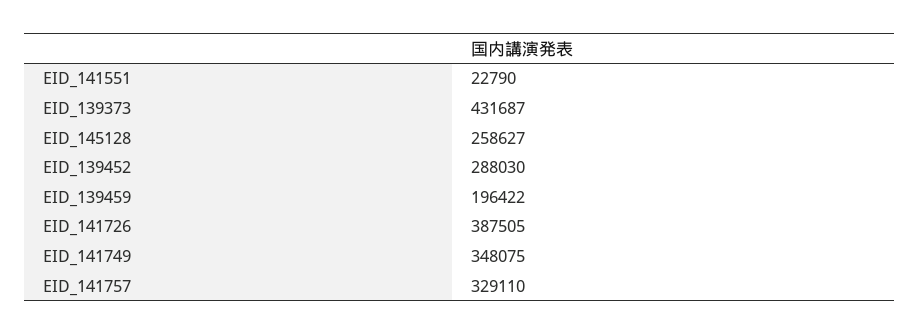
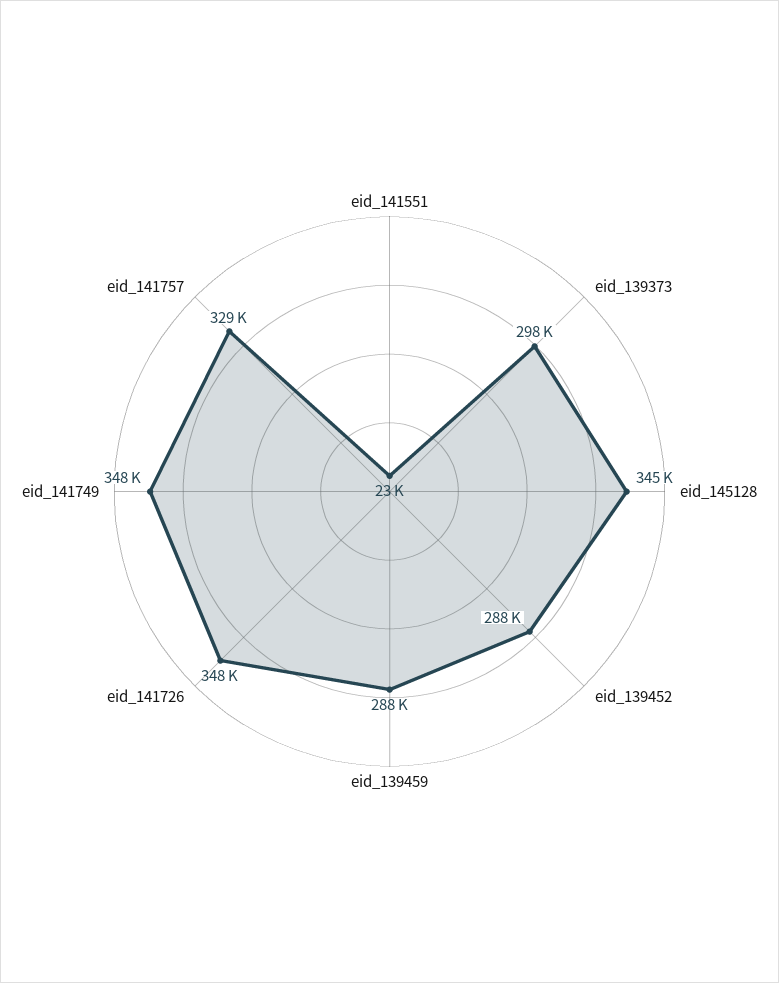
  {
    "EID_141551": 22790,
-   "EID_139373": 431687,
+   "EID_139373": 298000,
-   "EID_145128": 258627,
+   "EID_145128": 345000,
    "EID_139452": 288030,
-   "EID_139459": 196422,
+   "EID_139459": 288000,
-   "EID_141726": 387505,
+   "EID_141726": 348000,
    "EID_141749": 348075,
    "EID_141757": 329110
  }

